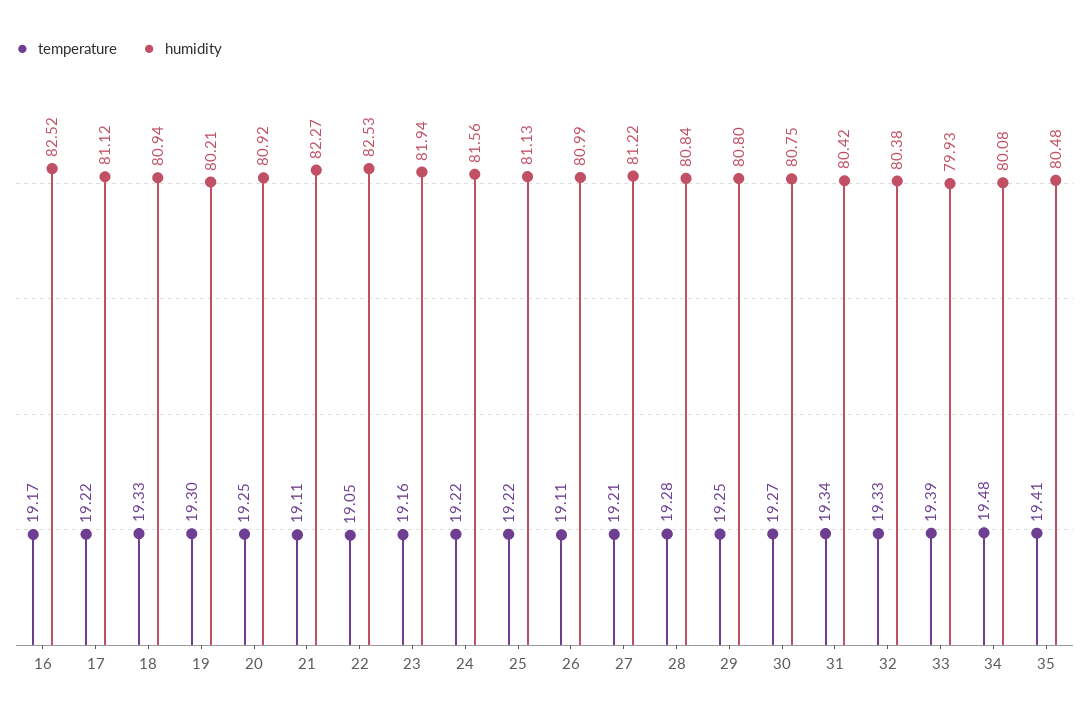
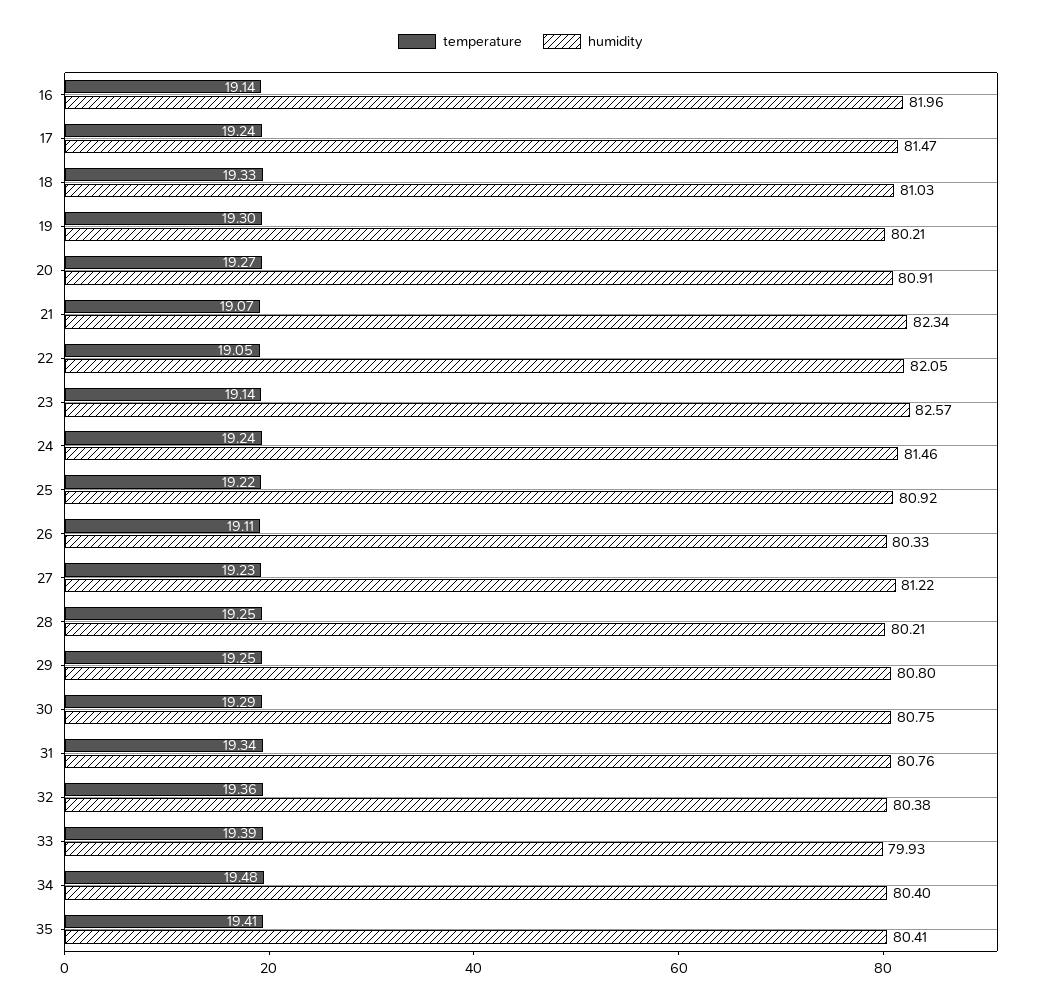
  {
    "temperature": {
-     "16": 19.17,
+     "16": 19.14,
-     "17": 19.22,
+     "17": 19.24,
      "18": 19.33,
      "19": 19.3,
-     "20": 19.25,
+     "20": 19.27,
-     "21": 19.11,
+     "21": 19.07,
      "22": 19.05,
-     "23": 19.16,
+     "23": 19.14,
-     "24": 19.22,
+     "24": 19.24,
      "25": 19.22,
      "26": 19.11,
-     "27": 19.21,
+     "27": 19.23,
-     "28": 19.28,
+     "28": 19.25,
      "29": 19.25,
-     "30": 19.27,
+     "30": 19.29,
      "31": 19.34,
-     "32": 19.33,
+     "32": 19.36,
      "33": 19.39,
      "34": 19.48,
      "35": 19.41
    },
    "humidity": {
-     "16": 82.52,
+     "16": 81.96,
-     "17": 81.12,
+     "17": 81.47,
-     "18": 80.94,
+     "18": 81.03,
      "19": 80.21,
-     "20": 80.92,
+     "20": 80.91,
-     "21": 82.27,
+     "21": 82.34,
-     "22": 82.53,
+     "22": 82.05,
-     "23": 81.94,
+     "23": 82.57,
-     "24": 81.56,
+     "24": 81.46,
-     "25": 81.13,
+     "25": 80.92,
-     "26": 80.99,
+     "26": 80.33,
      "27": 81.22,
-     "28": 80.84,
+     "28": 80.21,
      "29": 80.8,
      "30": 80.75,
-     "31": 80.42,
+     "31": 80.76,
      "32": 80.38,
      "33": 79.93,
-     "34": 80.08,
+     "34": 80.4,
-     "35": 80.48
+     "35": 80.41
    }
  }

